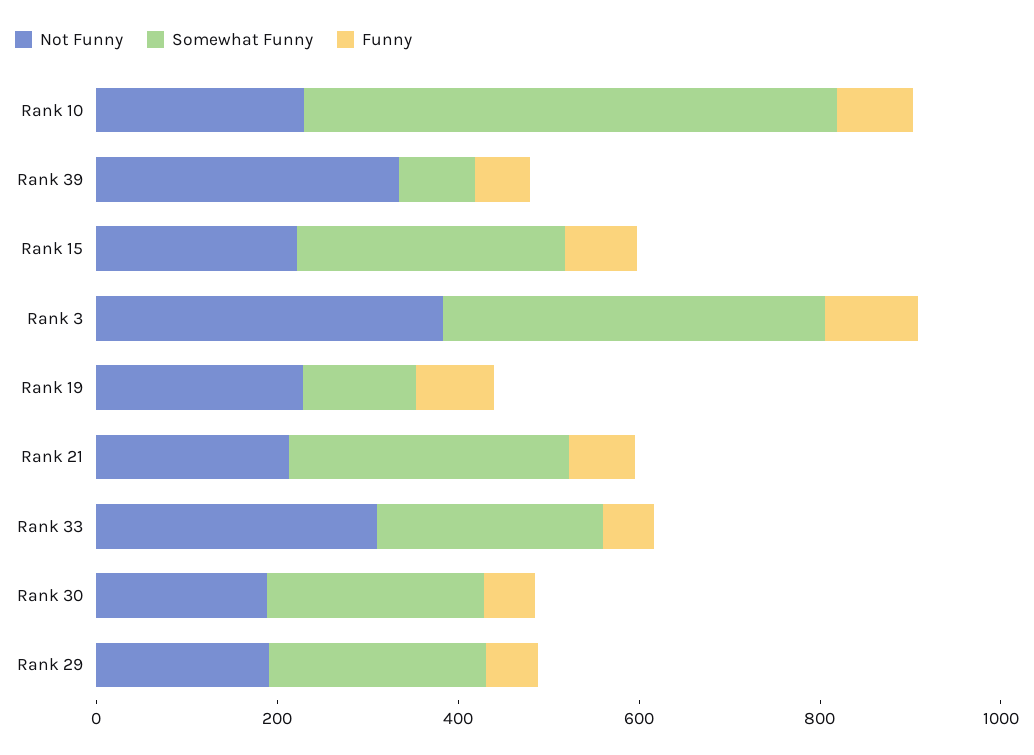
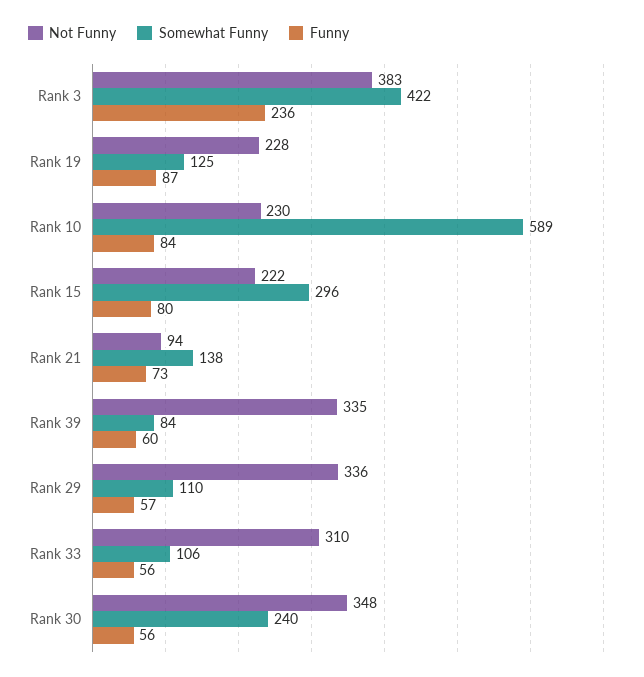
  {
    "Not Funny": {
      "Rank 10": 230,
      "Rank 39": 335,
      "Rank 15": 222,
      "Rank 3": 383,
      "Rank 19": 228,
-     "Rank 21": 200,
+     "Rank 21": 94,
      "Rank 33": 310,
-     "Rank 30": 200,
+     "Rank 30": 348,
-     "Rank 29": 200
+     "Rank 29": 336
    },
    "Somewhat Funny": {
      "Rank 10": 589,
      "Rank 39": 84,
      "Rank 15": 296,
      "Rank 3": 422,
      "Rank 19": 125,
-     "Rank 21": 300,
+     "Rank 21": 138,
-     "Rank 33": 250,
+     "Rank 33": 106,
      "Rank 30": 240,
-     "Rank 29": 250
+     "Rank 29": 110
    },
    "Funny": {
      "Rank 10": 84,
      "Rank 39": 60,
      "Rank 15": 80,
-     "Rank 3": 100,
+     "Rank 3": 236,
      "Rank 19": 87,
      "Rank 21": 73,
      "Rank 33": 56,
      "Rank 30": 56,
      "Rank 29": 57
    }
  }

